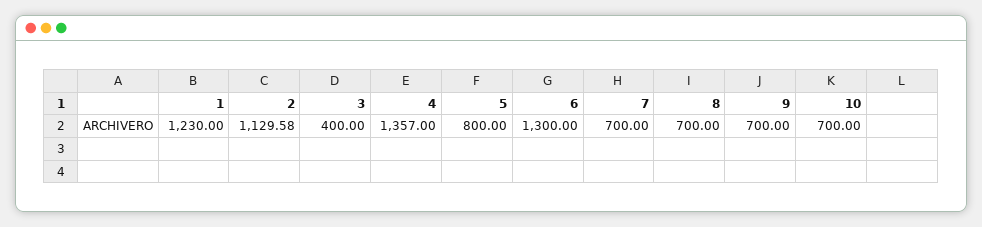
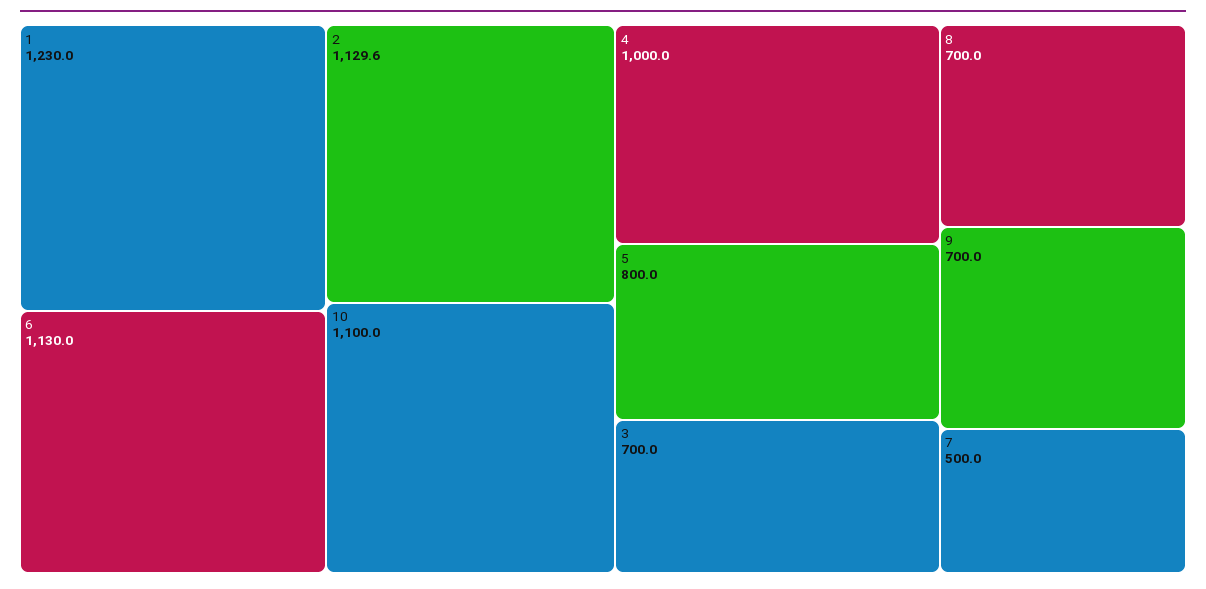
  {
    "1": 1230,
    "2": 1129.58,
-   "3": 400,
+   "3": 700,
-   "4": 1357,
+   "4": 1000,
    "5": 800,
-   "6": 1300,
+   "6": 1130,
-   "7": 700,
+   "7": 500,
    "8": 700,
    "9": 700,
-   "10": 700
+   "10": 1100
  }

